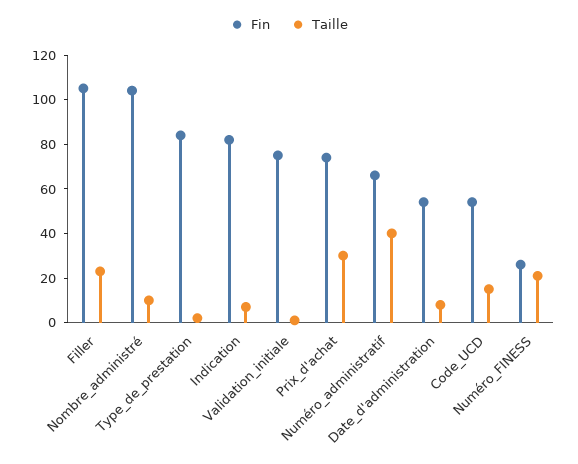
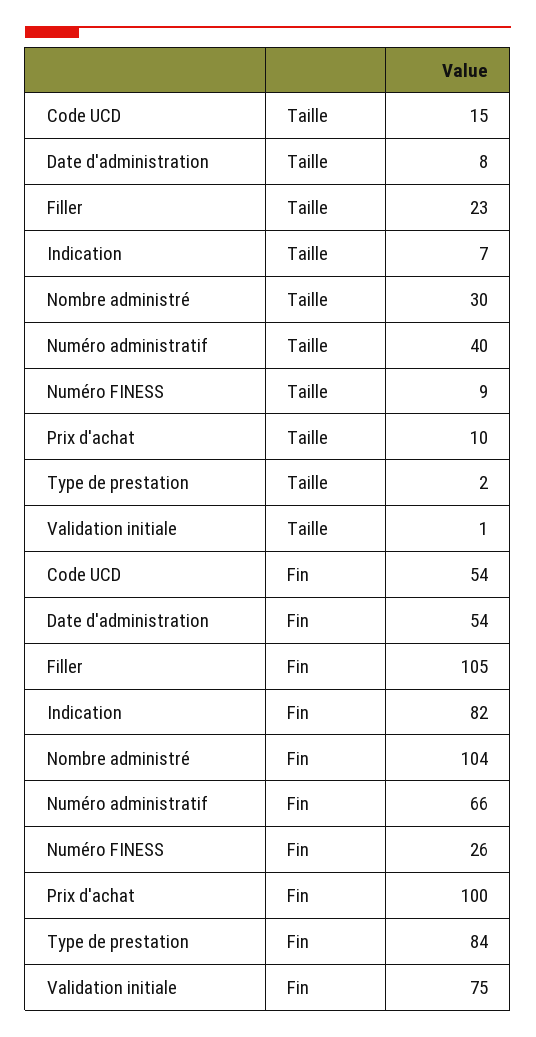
  {
    "Fin": {
      "Filler": 105,
      "Nombre_administré": 104,
      "Type_de_prestation": 84,
      "Indication": 82,
      "Validation_initiale": 75,
-     "Prix_d'achat": 75,
+     "Prix_d'achat": 100,
      "Numéro_administratif": 66,
      "Date_d'administration": 54,
      "Code_UCD": 54,
      "Numéro_FINESS": 26
    },
    "Taille": {
      "Filler": 23,
-     "Nombre_administré": 10,
+     "Nombre_administré": 30,
      "Type_de_prestation": 2,
      "Indication": 7,
      "Validation_initiale": 1,
-     "Prix_d'achat": 30,
+     "Prix_d'achat": 10,
      "Numéro_administratif": 40,
      "Date_d'administration": 8,
      "Code_UCD": 15,
-     "Numéro_FINESS": 20
+     "Numéro_FINESS": 9
    }
  }

